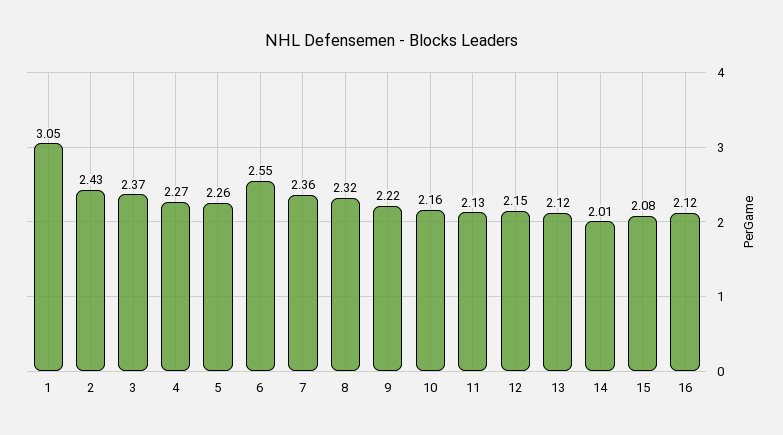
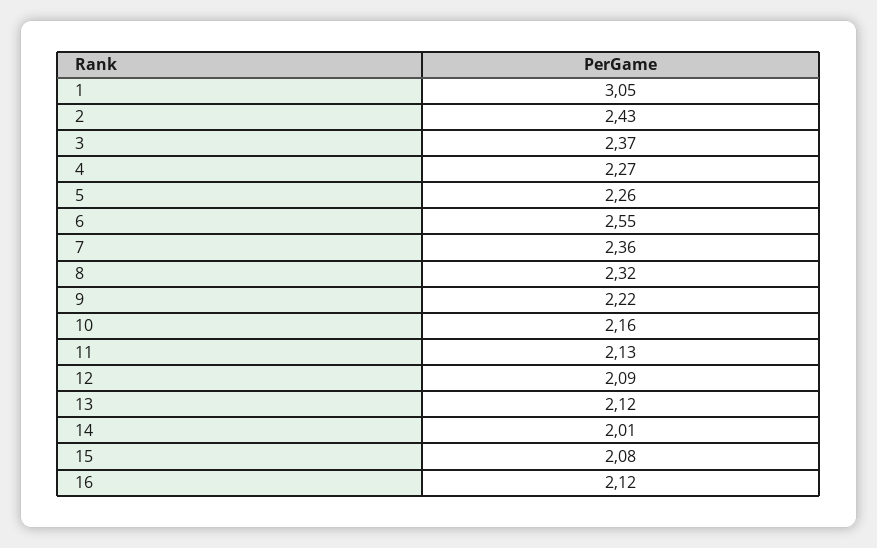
  {
    "1": 3.05,
    "2": 2.43,
    "3": 2.37,
    "4": 2.27,
    "5": 2.26,
    "6": 2.55,
    "7": 2.36,
    "8": 2.32,
    "9": 2.22,
    "10": 2.16,
    "11": 2.13,
-   "12": 2.15,
+   "12": 2.09,
    "13": 2.12,
    "14": 2.01,
    "15": 2.08,
    "16": 2.12
  }

